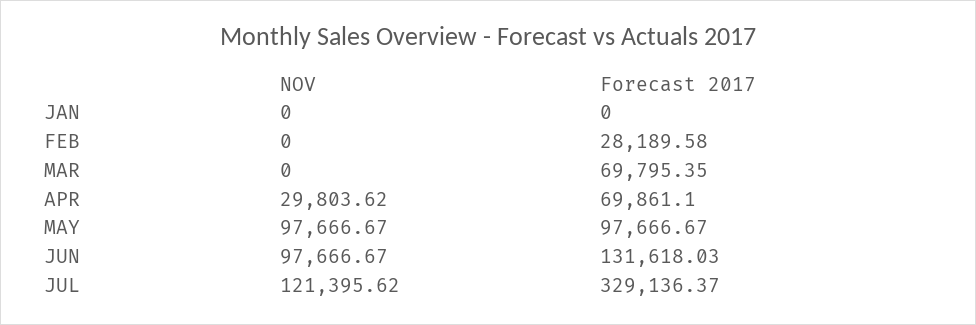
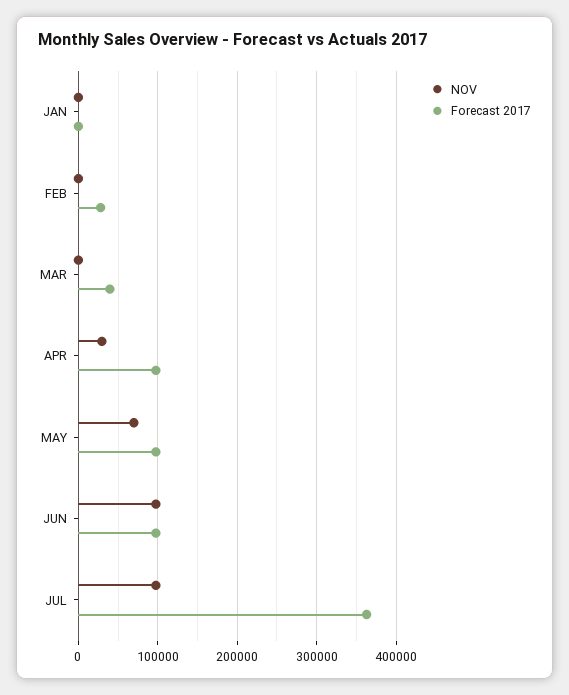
  {
    "NOV": {
      "JAN": 0,
      "FEB": 0,
      "MAR": 0,
      "APR": 29803.62,
-     "MAY": 97666.67,
+     "MAY": 70000,
      "JUN": 97666.67,
-     "JUL": 121395.62
+     "JUL": 100000
    },
    "Forecast 2017": {
      "JAN": 0,
      "FEB": 28189.58,
-     "MAR": 69795.35,
+     "MAR": 40000,
-     "APR": 69861.1,
+     "APR": 100000,
      "MAY": 97666.67,
-     "JUN": 131618.03,
+     "JUN": 100000,
-     "JUL": 329136.37
+     "JUL": 360000
    }
  }

